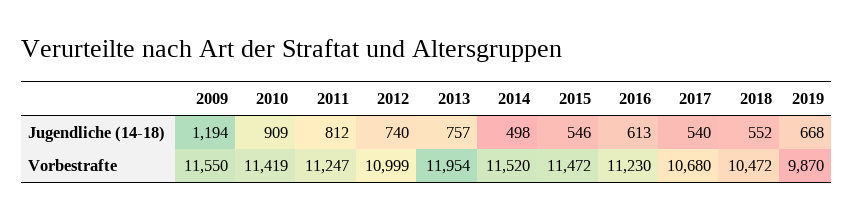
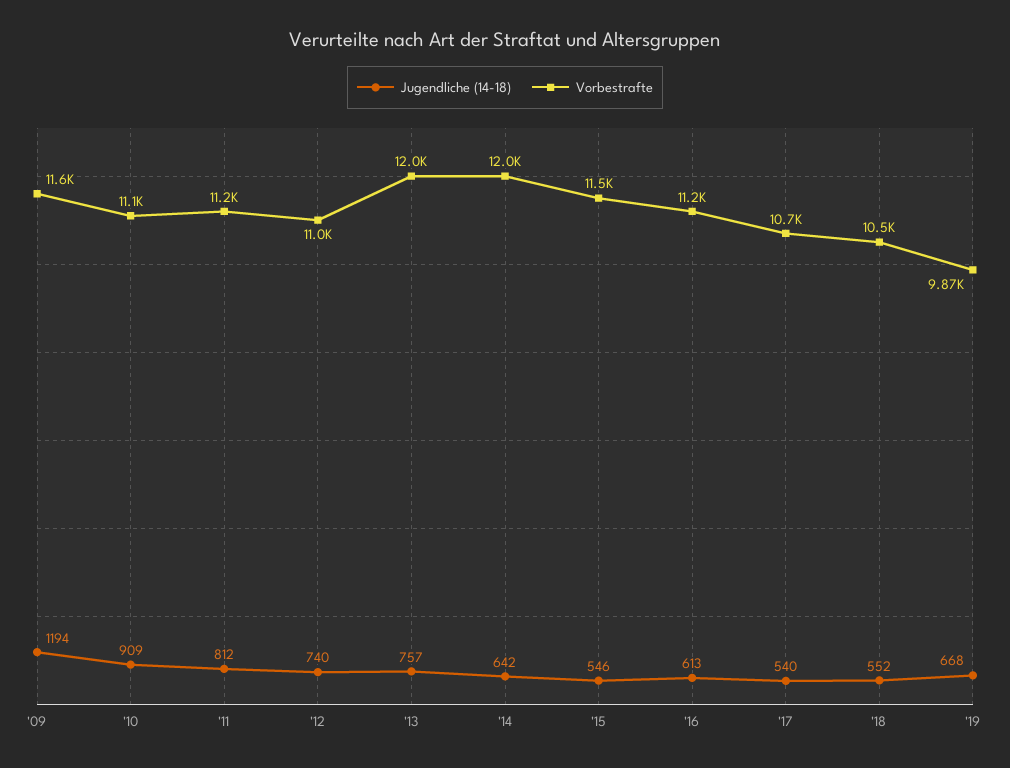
  {
    "Jugendliche (14-18)": {
      "2009": 1194,
      "2010": 909,
      "2011": 812,
      "2012": 740,
      "2013": 757,
-     "2014": 498,
+     "2014": 642,
      "2015": 546,
      "2016": 613,
      "2017": 540,
      "2018": 552,
      "2019": 668
    },
    "Vorbestrafte": {
      "2009": 11550,
-     "2010": 11419,
+     "2010": 11100,
      "2011": 11247,
      "2012": 10999,
      "2013": 11954,
-     "2014": 11520,
+     "2014": 12000,
      "2015": 11472,
      "2016": 11230,
      "2017": 10680,
      "2018": 10472,
      "2019": 9870
    }
  }

